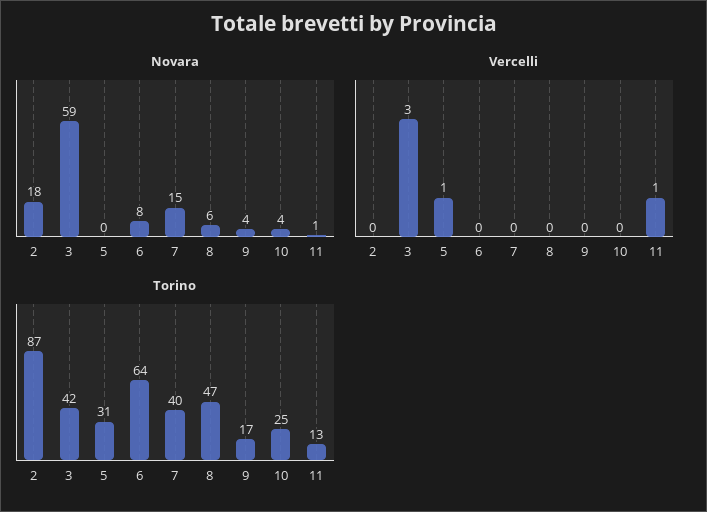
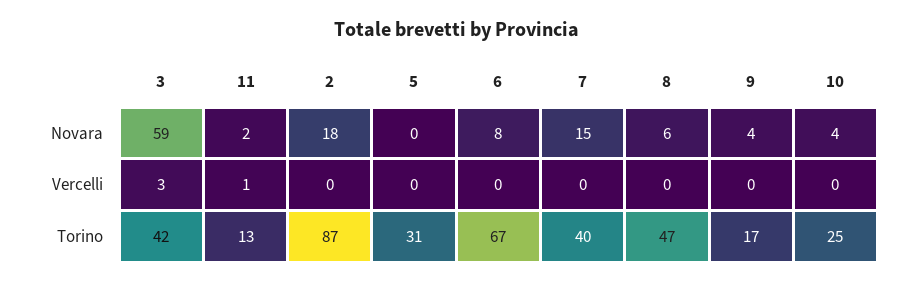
  {
    "Novara": {
      "2": 18,
      "3": 59,
      "5": 0,
      "6": 8,
      "7": 15,
      "8": 6,
      "9": 4,
      "10": 4,
-     "11": 1
+     "11": 2
    },
    "Vercelli": {
      "2": 0,
      "3": 3,
-     "5": 1,
+     "5": 0,
      "6": 0,
      "7": 0,
      "8": 0,
      "9": 0,
      "10": 0,
      "11": 1
    },
    "Torino": {
      "2": 87,
      "3": 42,
      "5": 31,
-     "6": 64,
+     "6": 67,
      "7": 40,
      "8": 47,
      "9": 17,
      "10": 25,
      "11": 13
    }
  }

